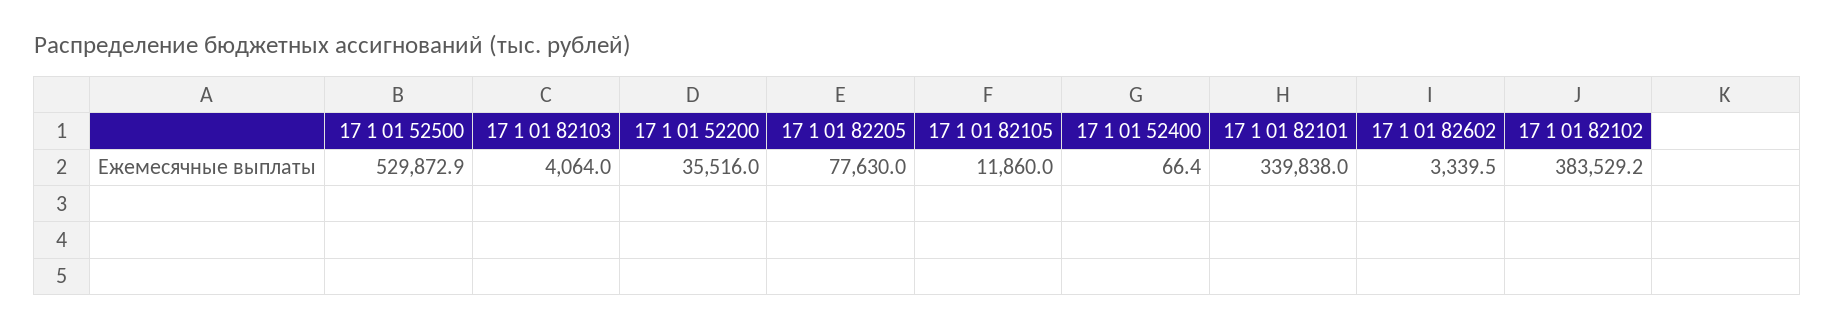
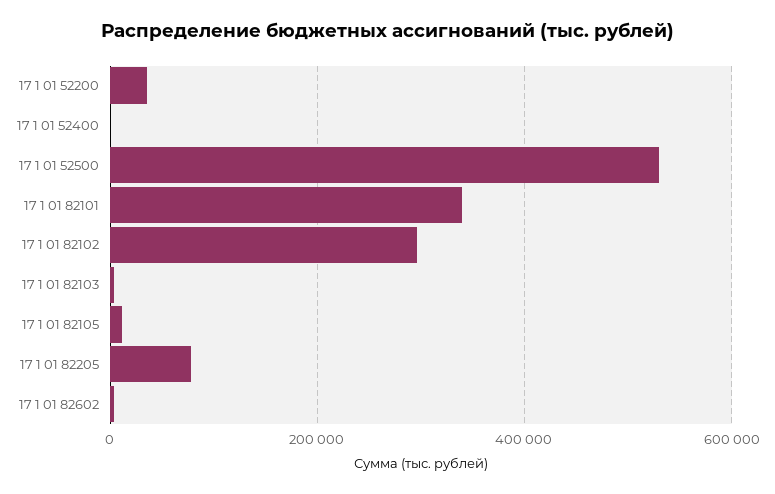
  {
    "17 1 01 52500": 529872.9,
    "17 1 01 82103": 4064,
    "17 1 01 52200": 35516,
    "17 1 01 82205": 77630,
    "17 1 01 82105": 11860,
    "17 1 01 52400": 66.4,
    "17 1 01 82101": 339838,
    "17 1 01 82602": 3339.5,
-   "17 1 01 82102": 383529.2
+   "17 1 01 82102": 300000
  }

